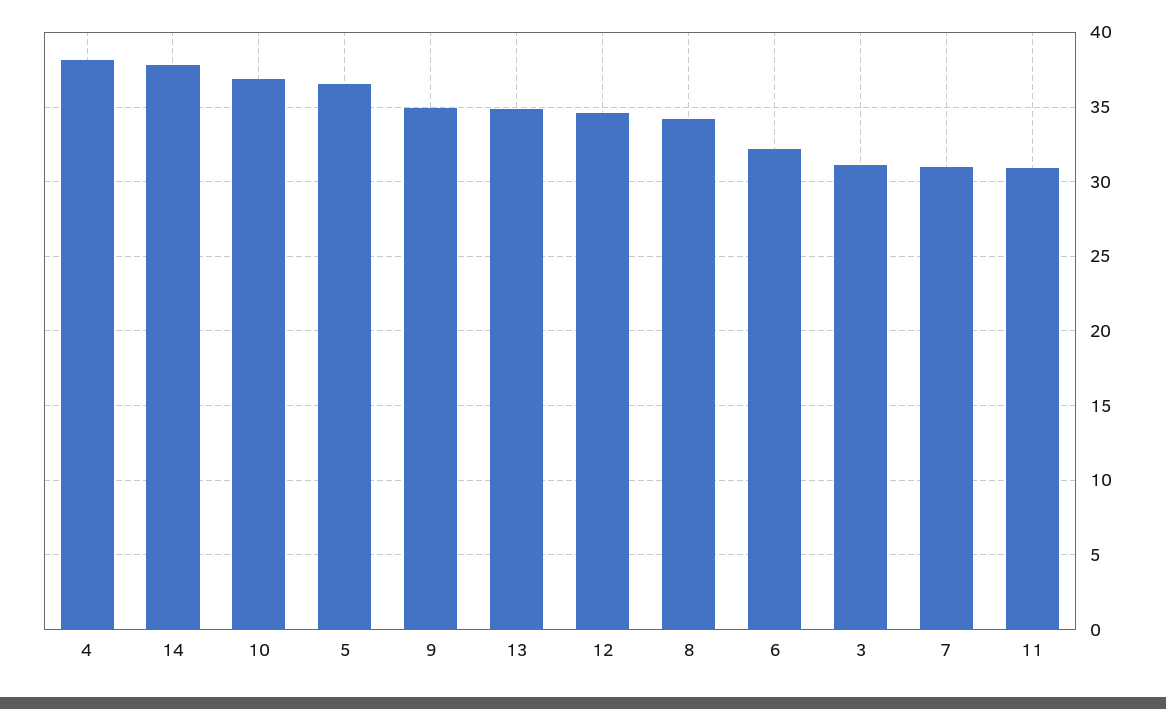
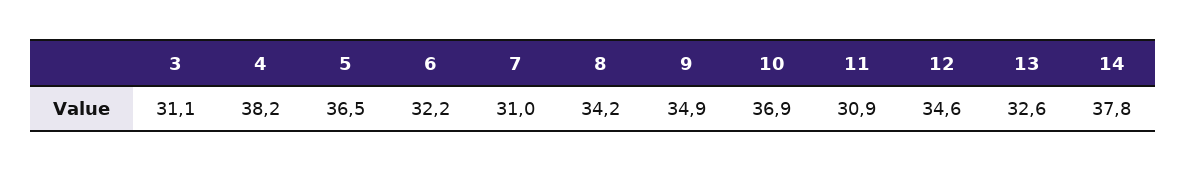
  {
    "4": 38.2,
    "14": 37.8,
    "10": 36.9,
    "5": 36.5,
    "9": 34.9,
-   "13": 35,
+   "13": 32.6,
    "12": 34.6,
    "8": 34.2,
    "6": 32.2,
    "3": 31.1,
    "7": 31,
    "11": 30.9
  }

